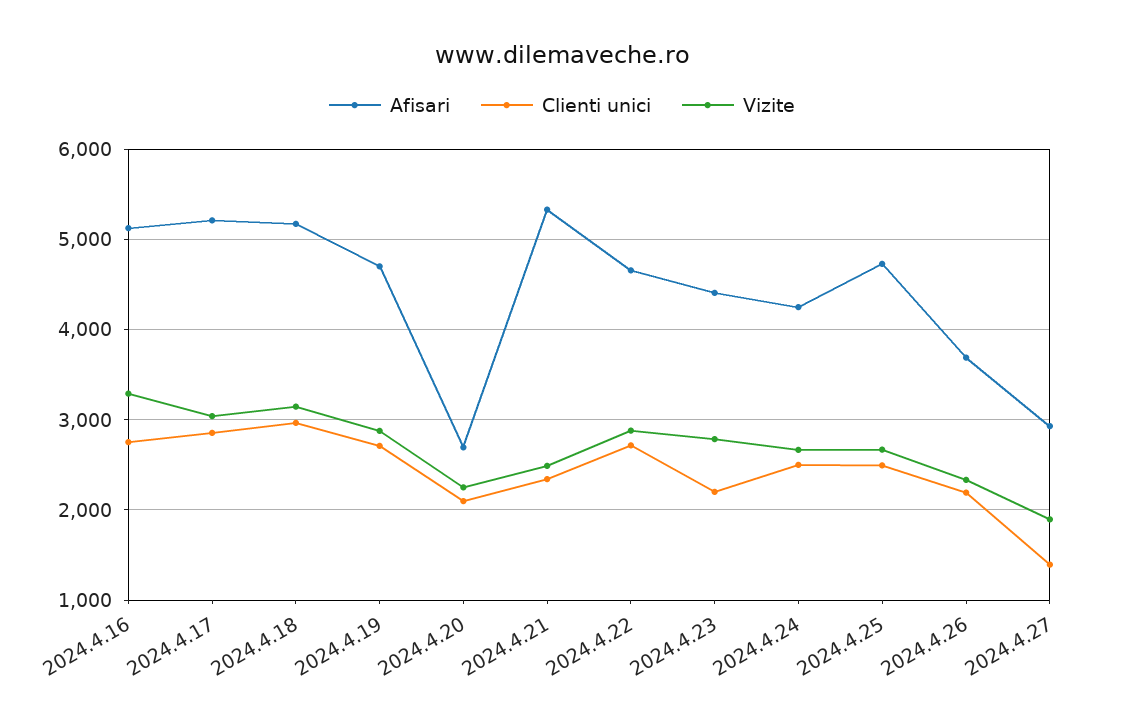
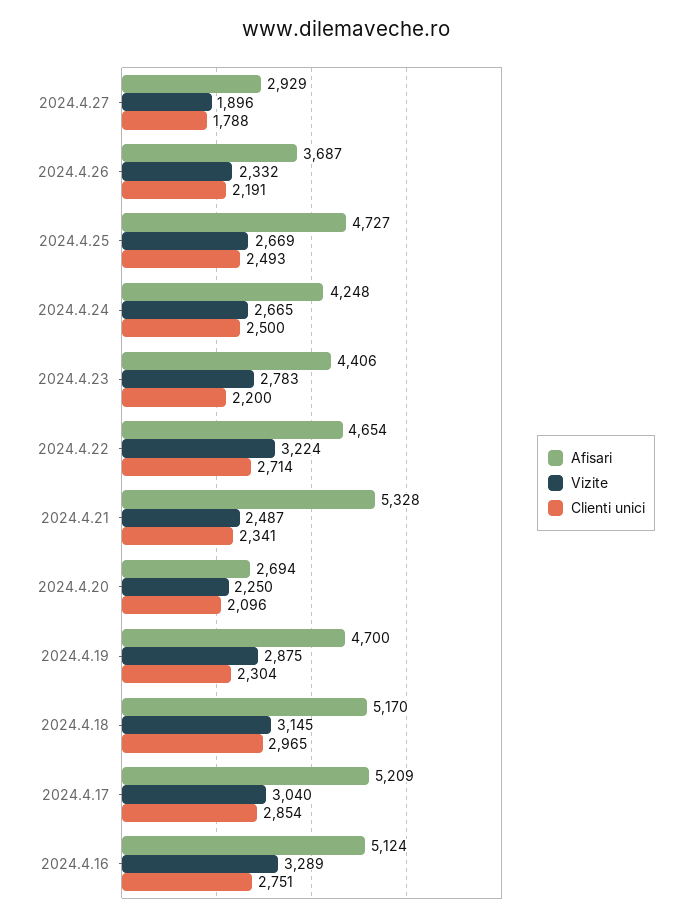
  {
    "Afisari": {
      "2024.4.16": 5124,
      "2024.4.17": 5209,
      "2024.4.18": 5170,
      "2024.4.19": 4700,
      "2024.4.20": 2694,
      "2024.4.21": 5328,
      "2024.4.22": 4654,
      "2024.4.23": 4406,
      "2024.4.24": 4248,
      "2024.4.25": 4727,
      "2024.4.26": 3687,
      "2024.4.27": 2929
    },
    "Clienti unici": {
      "2024.4.16": 2751,
      "2024.4.17": 2854,
      "2024.4.18": 2965,
-     "2024.4.19": 2700,
+     "2024.4.19": 2304,
      "2024.4.20": 2096,
      "2024.4.21": 2341,
      "2024.4.22": 2714,
      "2024.4.23": 2200,
      "2024.4.24": 2500,
      "2024.4.25": 2493,
      "2024.4.26": 2191,
-     "2024.4.27": 1400
+     "2024.4.27": 1788
    },
    "Vizite": {
      "2024.4.16": 3289,
      "2024.4.17": 3040,
      "2024.4.18": 3145,
      "2024.4.19": 2875,
      "2024.4.20": 2250,
      "2024.4.21": 2487,
-     "2024.4.22": 2900,
+     "2024.4.22": 3224,
      "2024.4.23": 2783,
      "2024.4.24": 2665,
      "2024.4.25": 2669,
      "2024.4.26": 2332,
      "2024.4.27": 1896
    }
  }

